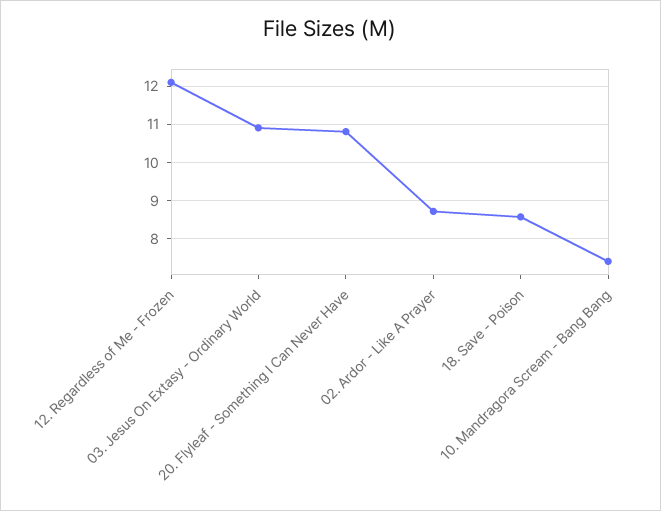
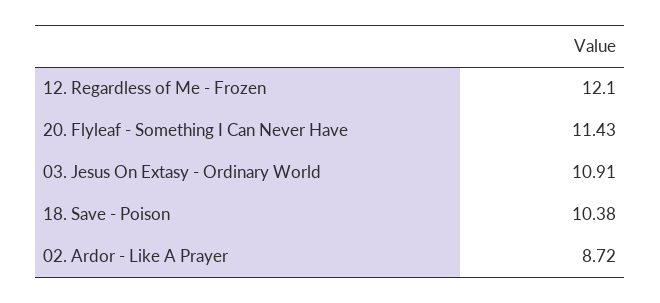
  {
    "12. Regardless of Me - Frozen": 12.1,
    "03. Jesus On Extasy - Ordinary World": 10.91,
-   "20. Flyleaf - Something I Can Never Have": 10.8,
+   "20. Flyleaf - Something I Can Never Have": 11.43,
    "02. Ardor - Like A Prayer": 8.72,
-   "18. Save - Poison": 8.6,
+   "18. Save - Poison": 10.38
-   "10. Mandragora Scream - Bang Bang": 7.4
  }

